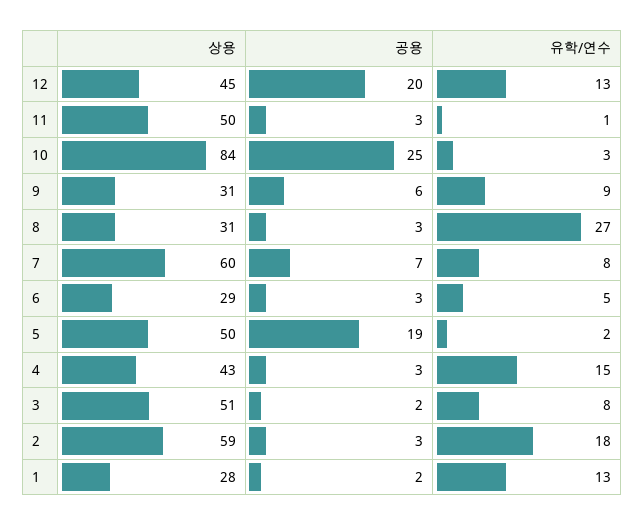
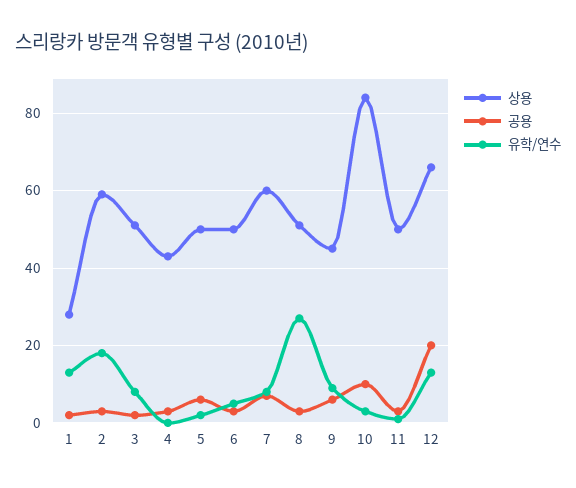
  {
    "상용": {
-     "12": 45,
+     "12": 65,
      "11": 50,
      "10": 84,
-     "9": 31,
+     "9": 45,
-     "8": 31,
+     "8": 50,
      "7": 60,
-     "6": 29,
+     "6": 50,
      "5": 50,
      "4": 43,
      "3": 51,
      "2": 59,
      "1": 28
    },
    "공용": {
      "12": 20,
      "11": 3,
-     "10": 25,
+     "10": 10,
      "9": 6,
      "8": 3,
      "7": 7,
      "6": 3,
-     "5": 19,
+     "5": 5,
      "4": 3,
      "3": 2,
      "2": 3,
      "1": 2
    },
    "유학/연수": {
      "12": 13,
      "11": 1,
      "10": 3,
      "9": 9,
      "8": 27,
      "7": 8,
      "6": 5,
      "5": 2,
-     "4": 15,
+     "4": 0,
      "3": 8,
      "2": 18,
      "1": 13
    }
  }

